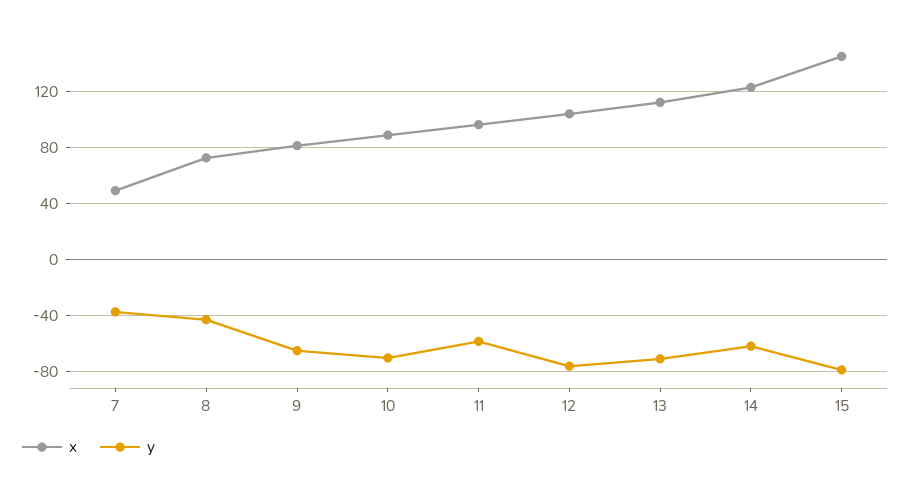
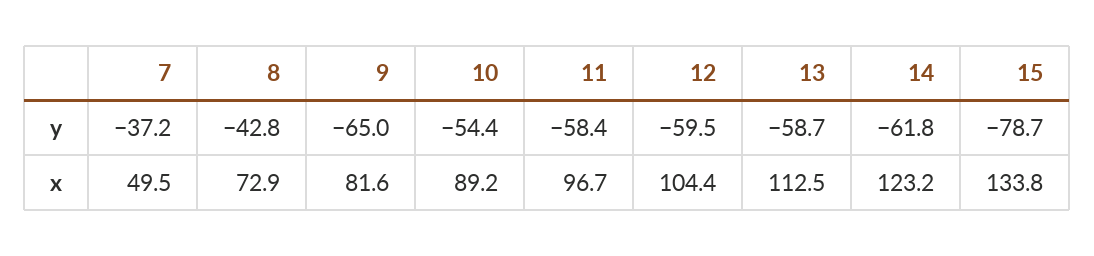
  {
    "x": {
      "7": 49.5,
      "8": 72.9,
      "9": 81.6,
      "10": 89.2,
      "11": 96.7,
      "12": 104.4,
      "13": 112.5,
      "14": 123.2,
-     "15": 145
+     "15": 133.8
    },
    "y": {
      "7": -37.2,
      "8": -42.8,
      "9": -65,
-     "10": -70,
+     "10": -54.4,
      "11": -58.4,
-     "12": -75,
+     "12": -59.5,
-     "13": -70,
+     "13": -58.7,
      "14": -61.8,
      "15": -78.7
    }
  }

